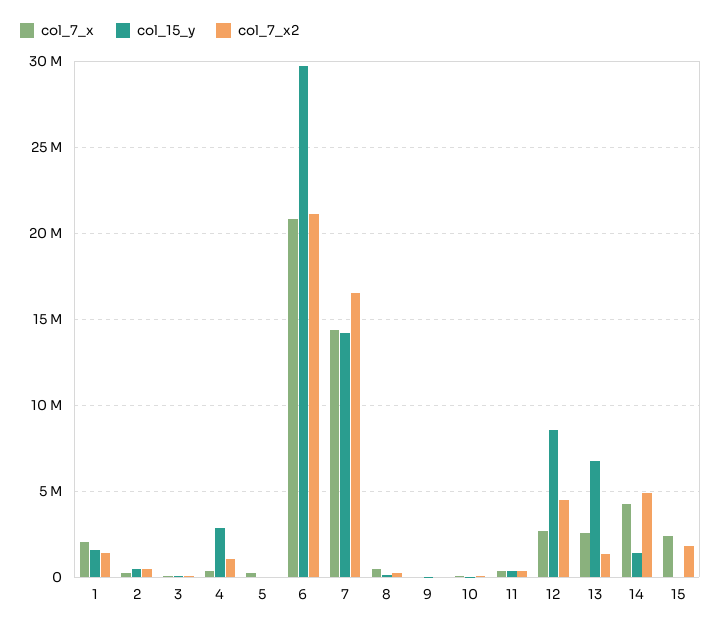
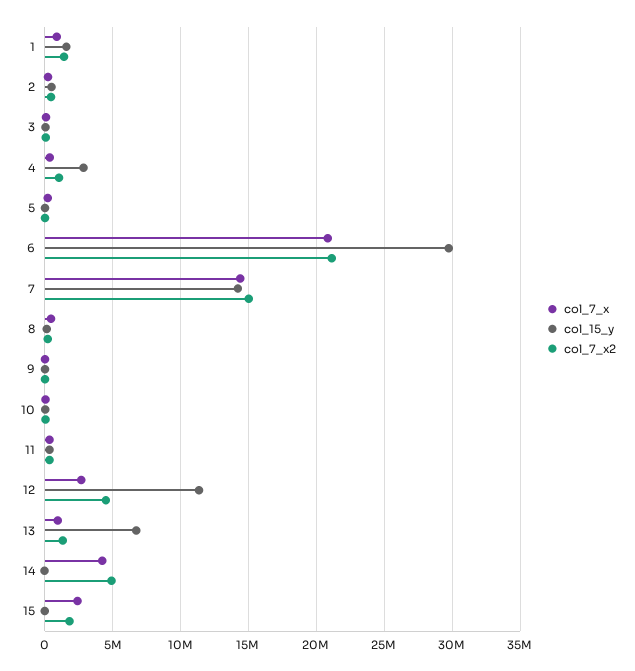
  {
    "col_7_x": {
-     "1": 2000000,
+     "1": 1000000,
      "2": 500000,
      "3": 0,
      "4": 500000,
      "5": 0,
      "6": 21000000,
      "7": 14500000,
      "8": 500000,
      "9": 0,
      "10": 0,
      "11": 500000,
      "12": 2500000,
-     "13": 2500000,
+     "13": 1000000,
      "14": 4000000,
      "15": 2500000
    },
    "col_15_y": {
      "1": 1500000,
      "2": 500000,
      "3": 0,
      "4": 3000000,
      "5": 0,
      "6": 29500000,
      "7": 14000000,
      "8": 0,
      "9": 0,
      "10": 0,
      "11": 500000,
-     "12": 8500000,
+     "12": 11500000,
      "13": 6500000,
-     "14": 1500000,
+     "14": 0,
      "15": 0
    },
    "col_7_x2": {
      "1": 1500000,
      "2": 500000,
      "3": 0,
      "4": 1000000,
      "5": 0,
      "6": 21000000,
-     "7": 16500000,
+     "7": 15000000,
      "8": 0,
      "9": 0,
      "10": 0,
      "11": 500000,
      "12": 4500000,
      "13": 1500000,
      "14": 5000000,
      "15": 2000000
    }
  }

